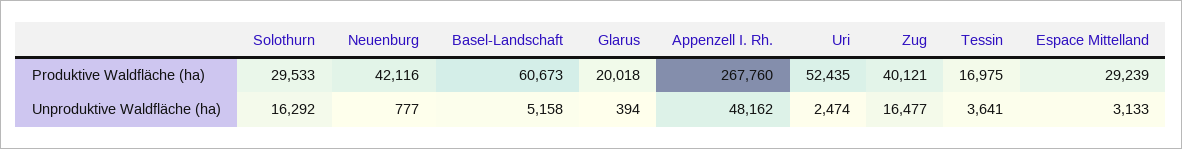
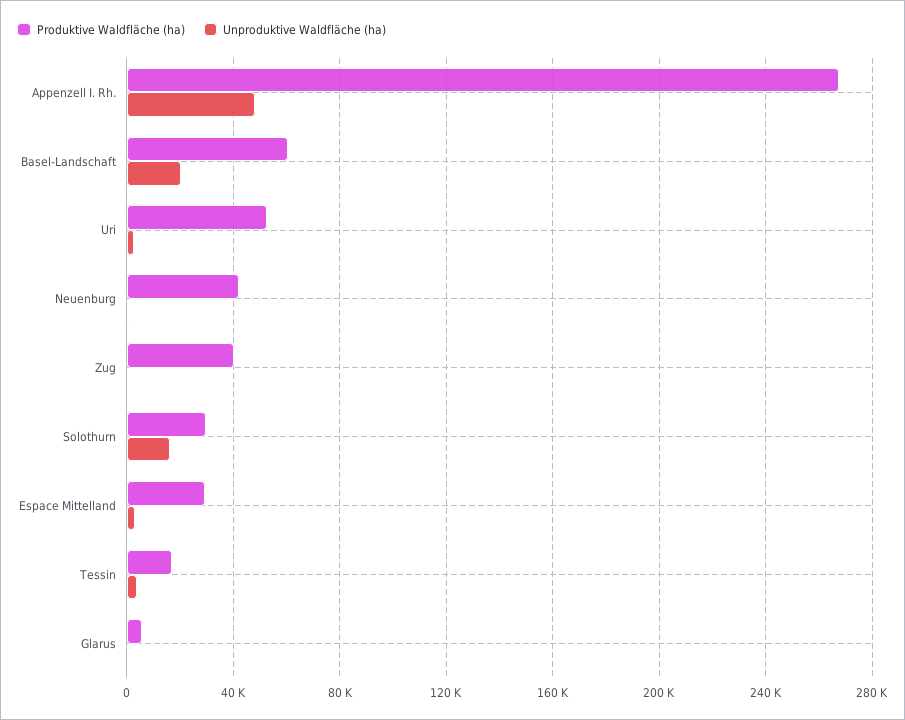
  {
    "Produktive Waldfläche (ha)": {
      "Solothurn": 29533,
      "Neuenburg": 42116,
      "Basel-Landschaft": 60673,
-     "Glarus": 20018,
+     "Glarus": 5000,
      "Appenzell I. Rh.": 267760,
      "Uri": 52435,
      "Zug": 40121,
      "Tessin": 16975,
      "Espace Mittelland": 29239
    },
    "Unproduktive Waldfläche (ha)": {
      "Solothurn": 16292,
      "Neuenburg": 777,
-     "Basel-Landschaft": 5158,
+     "Basel-Landschaft": 20000,
      "Glarus": 394,
      "Appenzell I. Rh.": 48162,
      "Uri": 2474,
-     "Zug": 16477,
+     "Zug": 0,
      "Tessin": 3641,
      "Espace Mittelland": 3133
    }
  }

